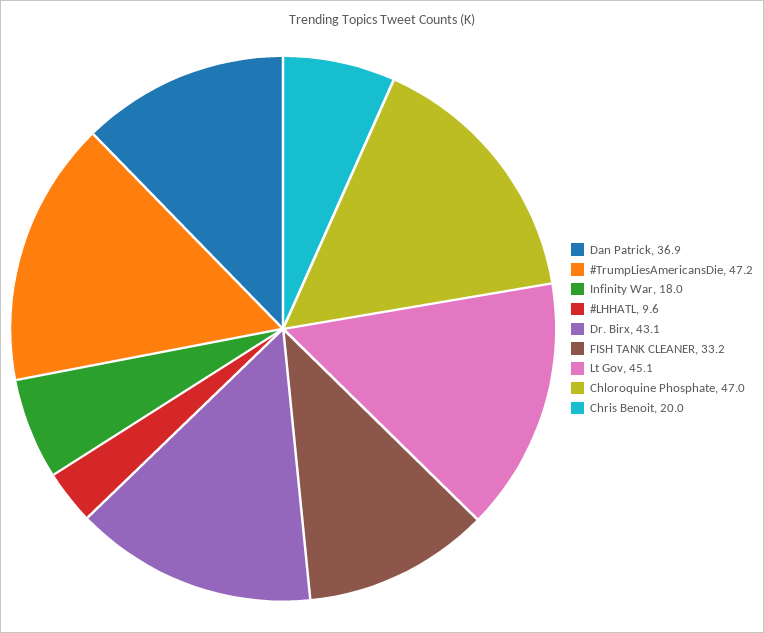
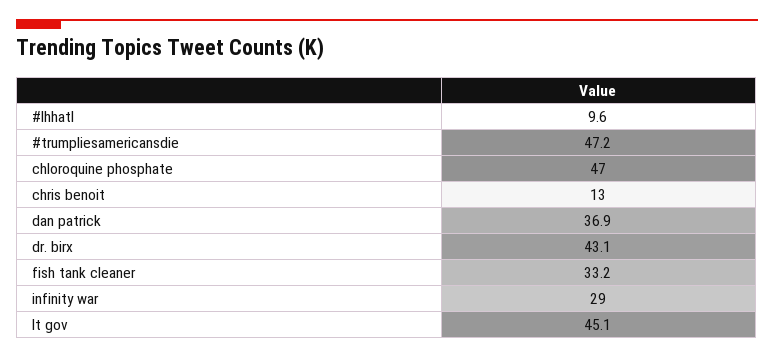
  {
    "Dan Patrick": 36.9,
    "#TrumpLiesAmericansDie": 47.2,
-   "Infinity War": 18,
+   "Infinity War": 29,
    "#LHHATL": 9.6,
    "Dr. Birx": 43.1,
    "FISH TANK CLEANER": 33.2,
    "Lt Gov": 45.1,
    "Chloroquine Phosphate": 47,
-   "Chris Benoit": 20
+   "Chris Benoit": 13
  }

